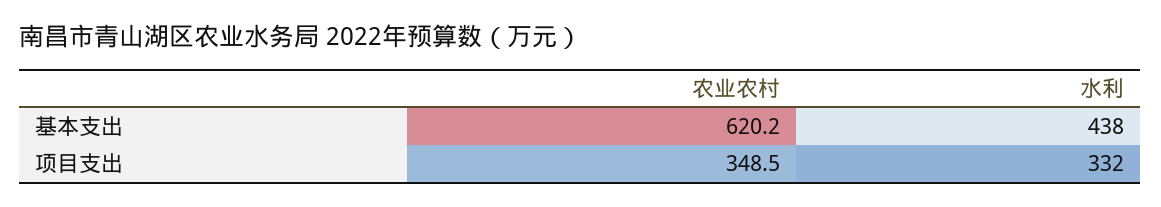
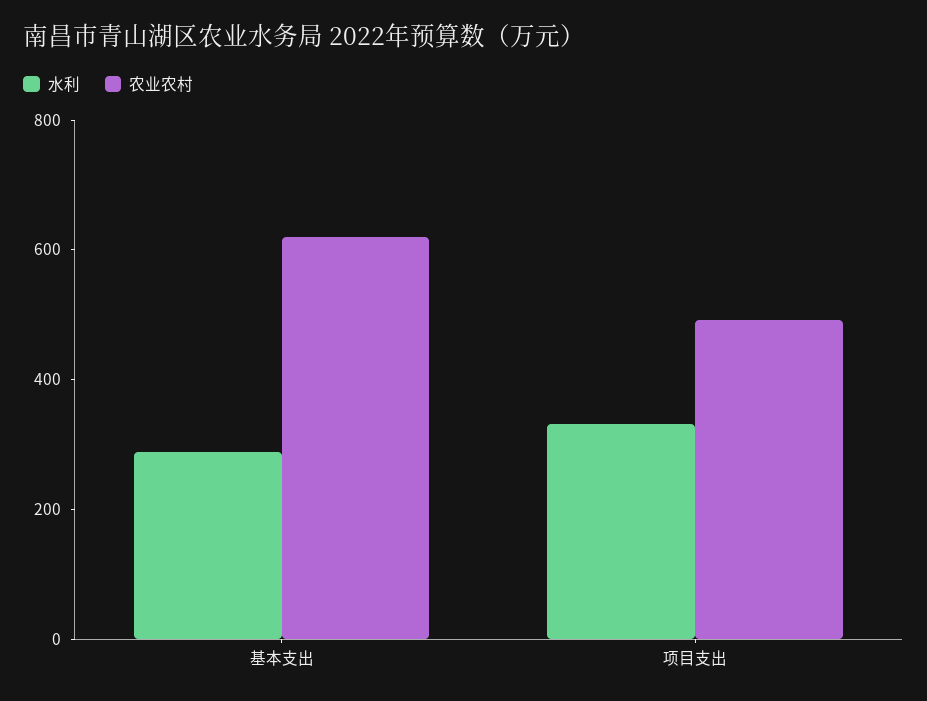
  {
    "农业农村": {
      "基本支出": 620.2,
-     "项目支出": 348.5
+     "项目支出": 500
    },
    "水利": {
-     "基本支出": 438,
+     "基本支出": 300,
      "项目支出": 332
    }
  }

